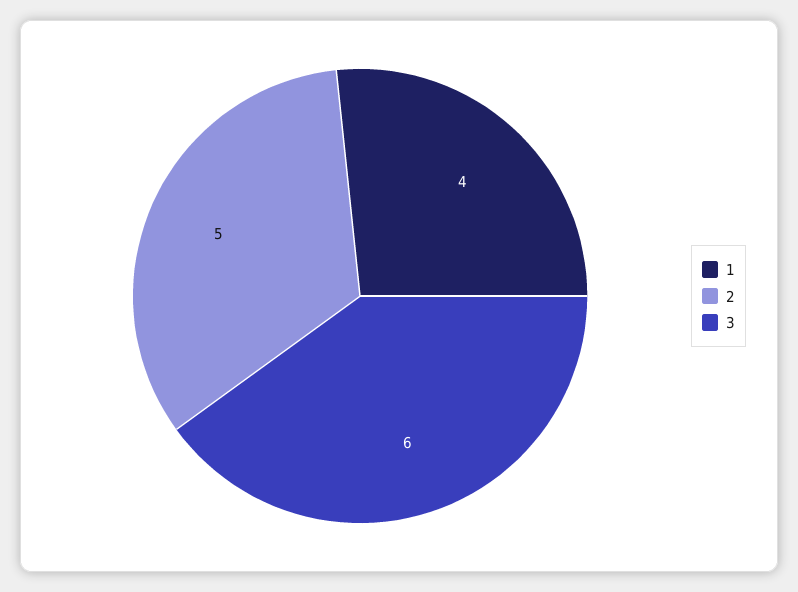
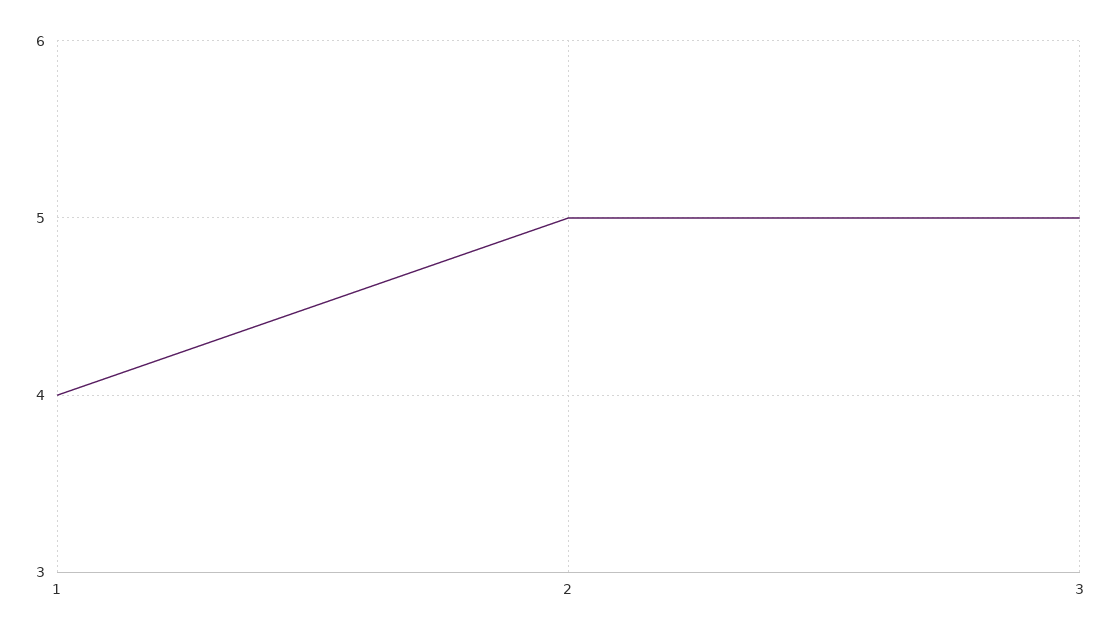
  {
    "1": 4,
    "2": 5,
-   "3": 6
+   "3": 5
  }

